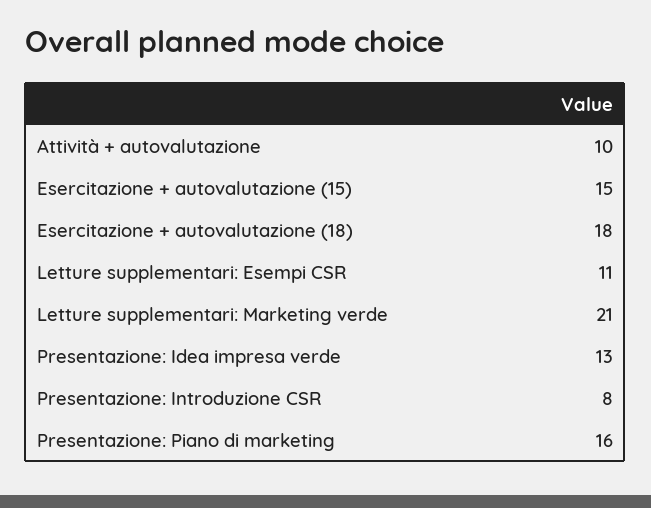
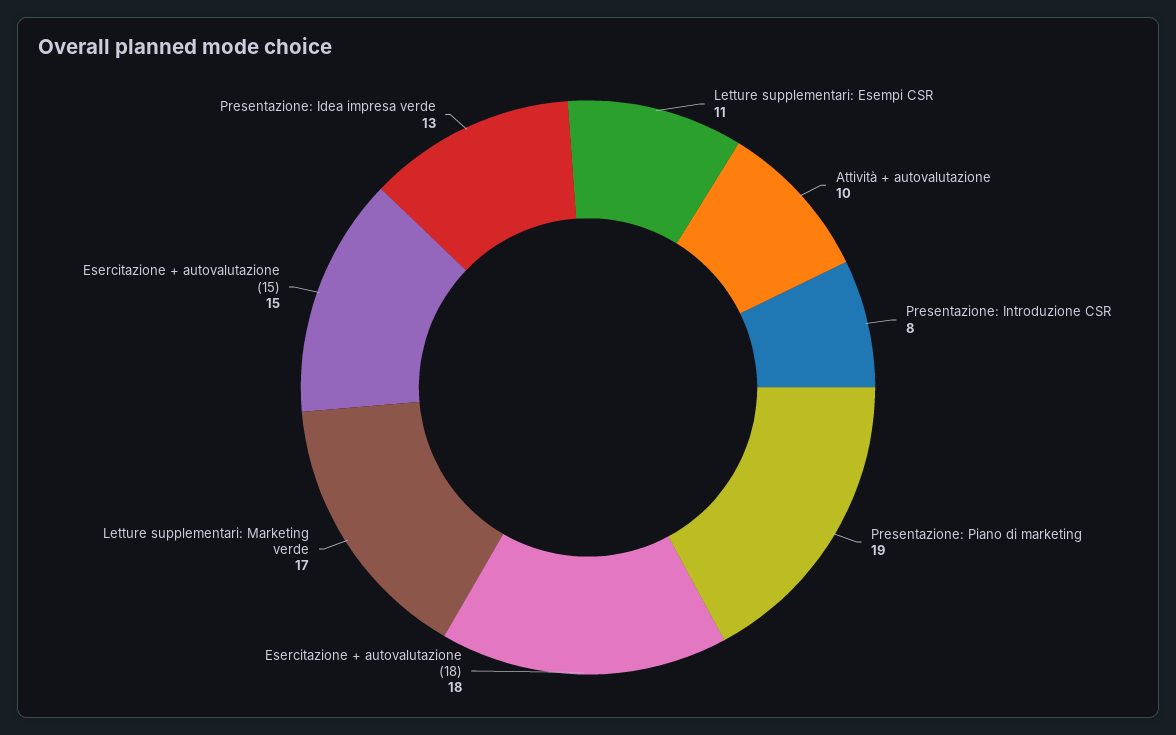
  {
    "Attività + autovalutazione": 10,
    "Esercitazione + autovalutazione (15)": 15,
    "Esercitazione + autovalutazione (18)": 18,
    "Letture supplementari: Esempi CSR": 11,
-   "Letture supplementari: Marketing verde": 21,
+   "Letture supplementari: Marketing verde": 17,
    "Presentazione: Idea impresa verde": 13,
    "Presentazione: Introduzione CSR": 8,
-   "Presentazione: Piano di marketing": 16
+   "Presentazione: Piano di marketing": 19
  }

